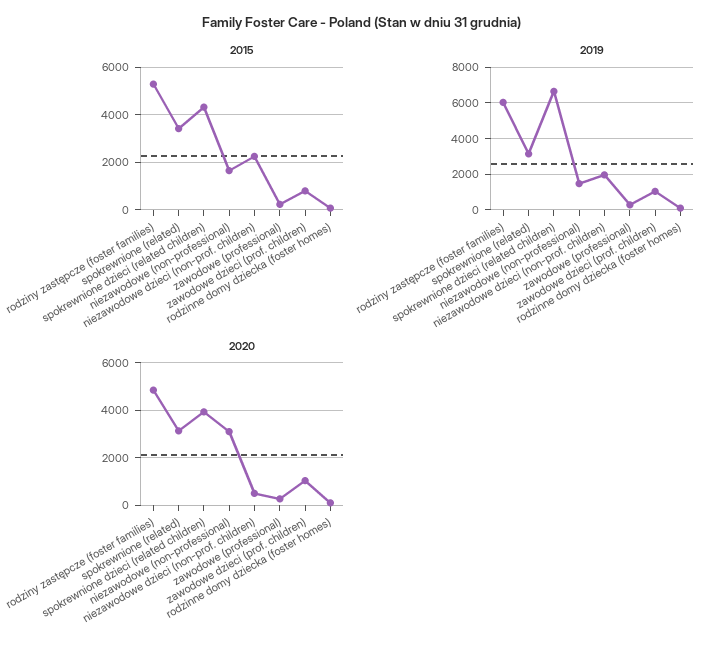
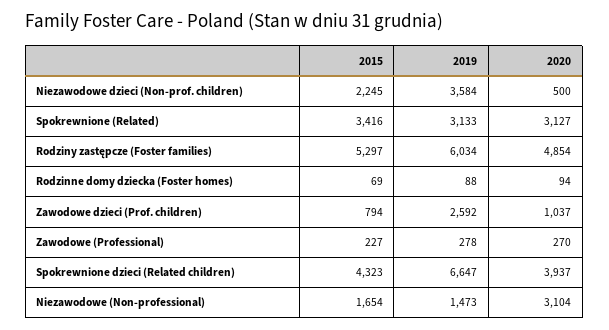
  {
    "2015": {
      "rodziny zastępcze (foster families)": 5297,
      "spokrewnione (related)": 3416,
      "spokrewnione dzieci (related children)": 4323,
      "niezawodowe (non-professional)": 1654,
      "niezawodowe dzieci (non-prof. children)": 2245,
      "zawodowe (professional)": 227,
      "zawodowe dzieci (prof. children)": 794,
      "rodzinne domy dziecka (foster homes)": 69
    },
    "2019": {
      "rodziny zastępcze (foster families)": 6034,
      "spokrewnione (related)": 3133,
      "spokrewnione dzieci (related children)": 6647,
      "niezawodowe (non-professional)": 1473,
-     "niezawodowe dzieci (non-prof. children)": 2000,
+     "niezawodowe dzieci (non-prof. children)": 3584,
      "zawodowe (professional)": 278,
-     "zawodowe dzieci (prof. children)": 1000,
+     "zawodowe dzieci (prof. children)": 2592,
      "rodzinne domy dziecka (foster homes)": 88
    },
    "2020": {
      "rodziny zastępcze (foster families)": 4854,
      "spokrewnione (related)": 3127,
      "spokrewnione dzieci (related children)": 3937,
      "niezawodowe (non-professional)": 3104,
      "niezawodowe dzieci (non-prof. children)": 500,
      "zawodowe (professional)": 270,
      "zawodowe dzieci (prof. children)": 1037,
      "rodzinne domy dziecka (foster homes)": 94
    }
  }

